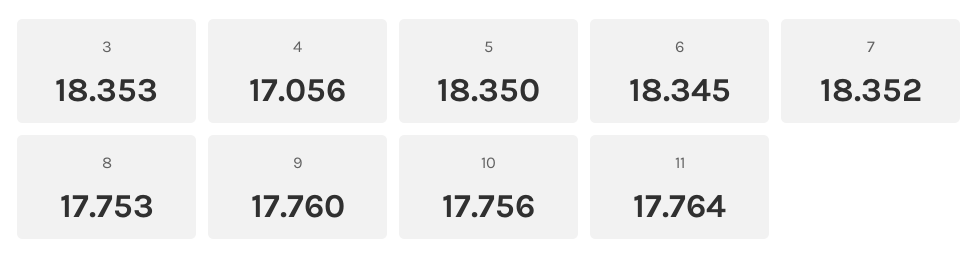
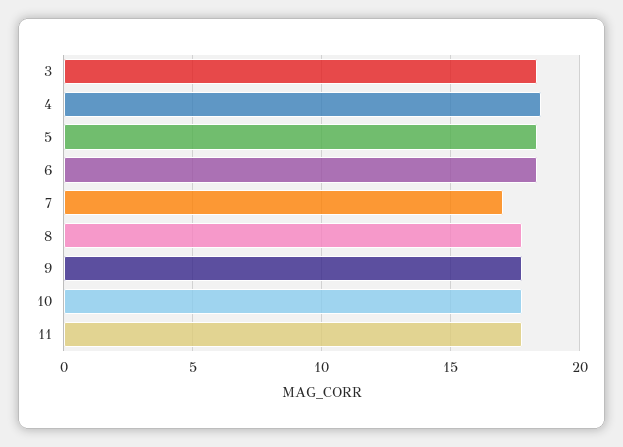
  {
    "3": 18.353,
-   "4": 17.056,
+   "4": 18.5,
    "5": 18.35,
    "6": 18.345,
-   "7": 18.352,
+   "7": 17,
    "8": 17.753,
    "9": 17.76,
    "10": 17.756,
    "11": 17.764
  }

